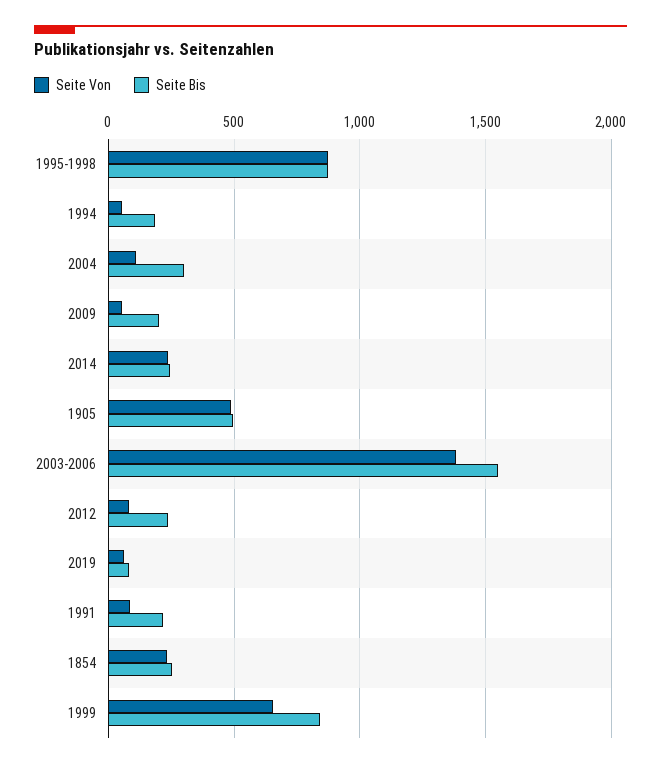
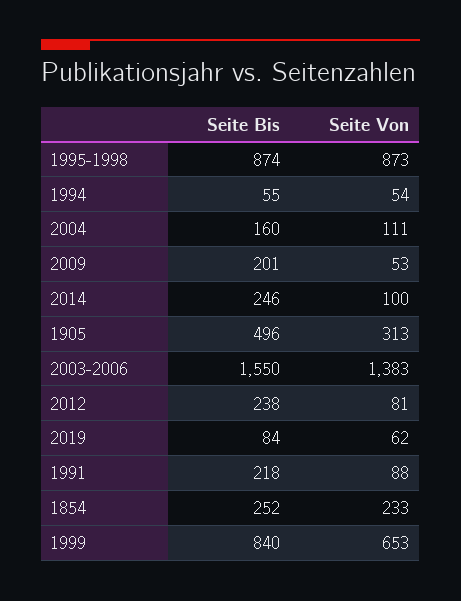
  {
    "Seite Von": {
      "1995-1998": 873,
      "1994": 54,
      "2004": 111,
      "2009": 53,
-     "2014": 250,
+     "2014": 100,
-     "1905": 500,
+     "1905": 313,
      "2003-2006": 1383,
      "2012": 81,
      "2019": 62,
      "1991": 88,
      "1854": 233,
      "1999": 653
    },
    "Seite Bis": {
      "1995-1998": 874,
-     "1994": 200,
+     "1994": 55,
-     "2004": 300,
+     "2004": 160,
      "2009": 201,
      "2014": 246,
      "1905": 496,
      "2003-2006": 1550,
      "2012": 238,
      "2019": 84,
      "1991": 218,
      "1854": 252,
      "1999": 840
    }
  }

